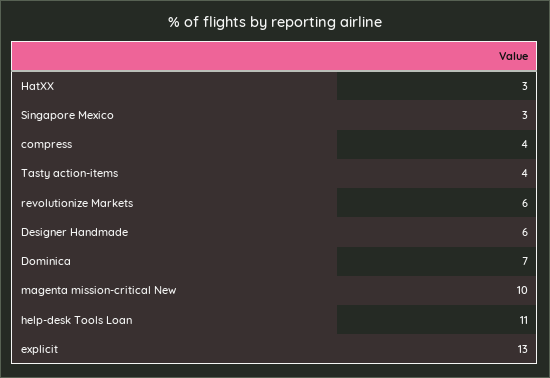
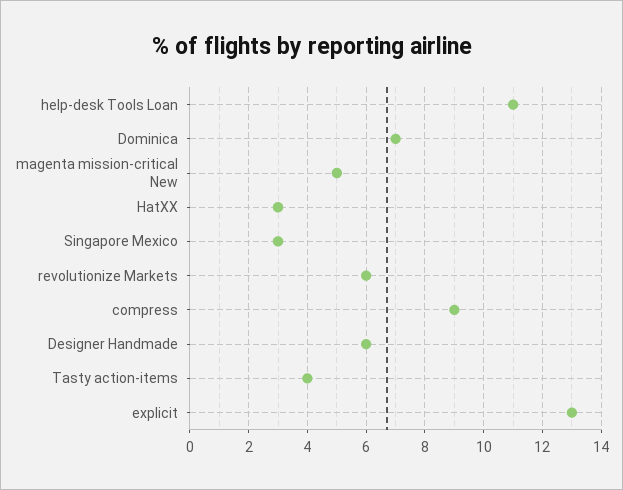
  {
    "HatXX": 3,
    "Singapore Mexico": 3,
-   "compress": 4,
+   "compress": 9,
    "Tasty action-items": 4,
    "revolutionize Markets": 6,
    "Designer Handmade": 6,
    "Dominica": 7,
-   "magenta mission-critical New": 10,
+   "magenta mission-critical New": 5,
    "help-desk Tools Loan": 11,
    "explicit": 13
  }

